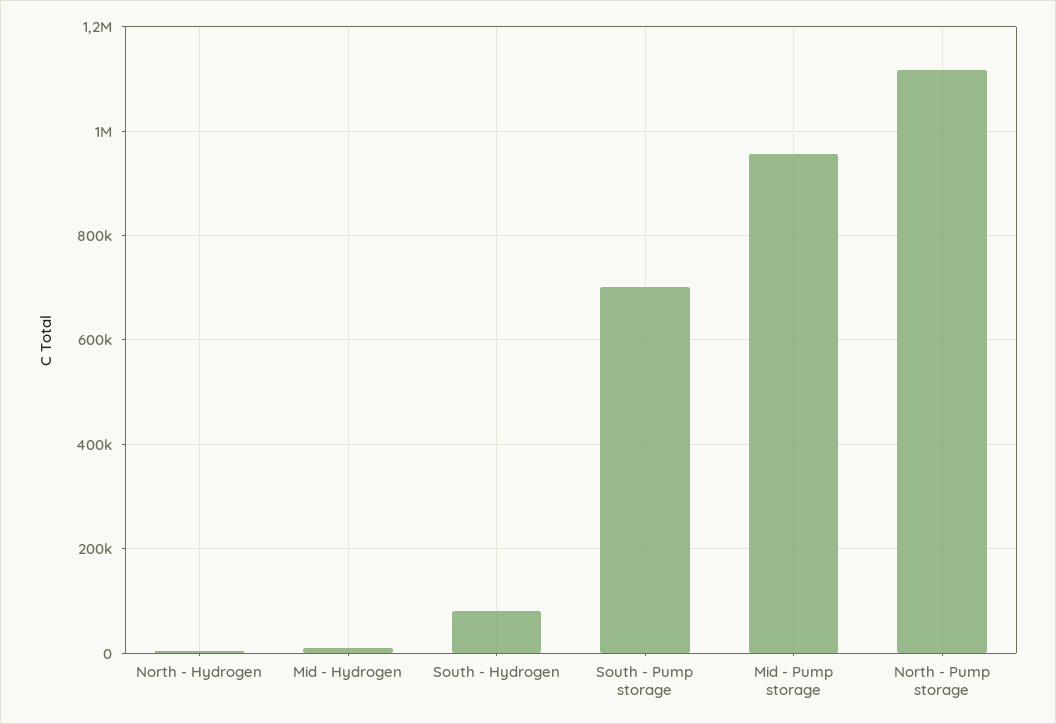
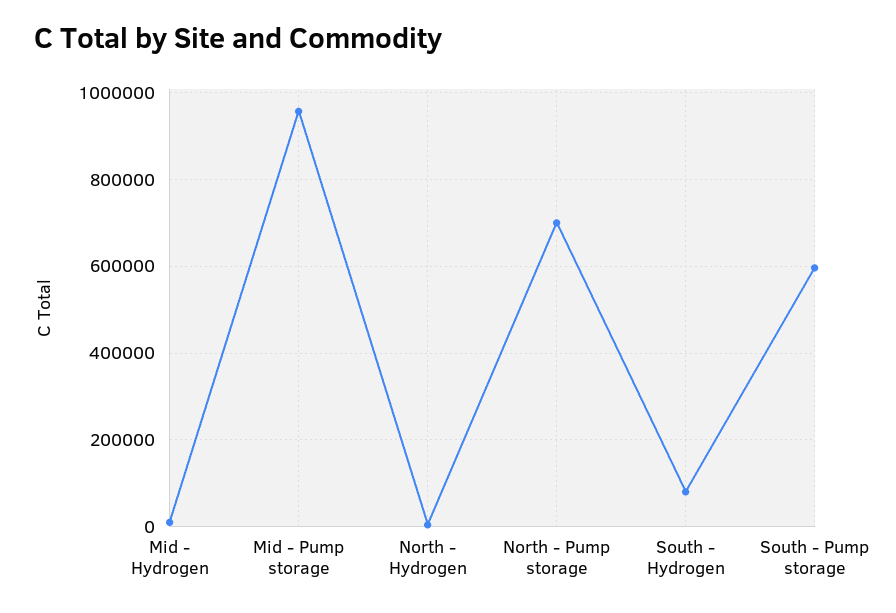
  {
    "North - Hydrogen": 0,
    "Mid - Hydrogen": 0,
    "South - Hydrogen": 80000,
-   "South - Pump storage": 700000,
+   "South - Pump storage": 600000,
    "Mid - Pump storage": 960000,
-   "North - Pump storage": 1120000
+   "North - Pump storage": 700000
  }

